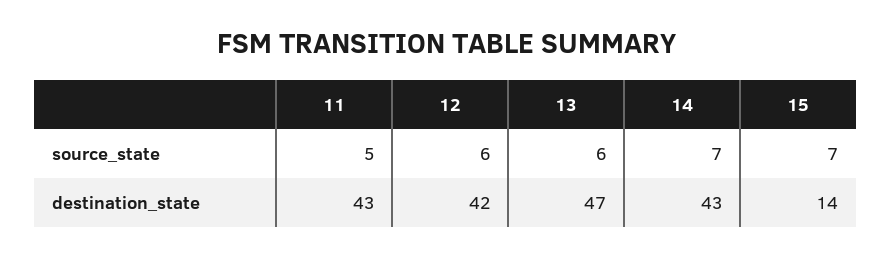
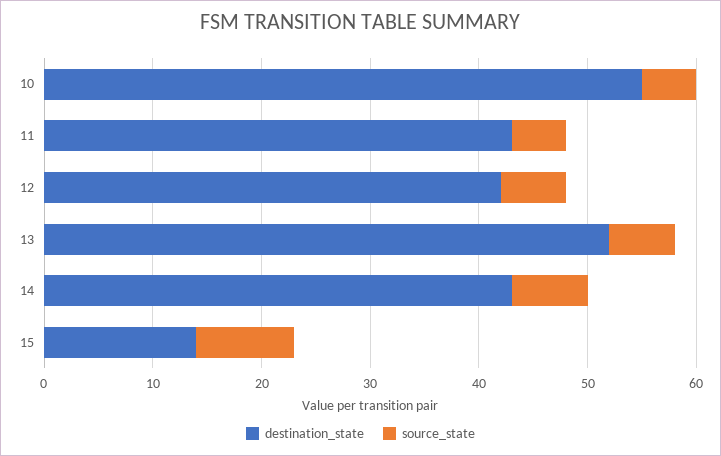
  {
    "source_state": {
      "11": 5,
      "12": 6,
      "13": 6,
      "14": 7,
-     "15": 7
+     "15": 9,
+     "10": 5
    },
    "destination_state": {
      "11": 43,
      "12": 42,
-     "13": 47,
+     "13": 52,
      "14": 43,
-     "15": 14
+     "15": 14,
+     "10": 55
    }
  }

